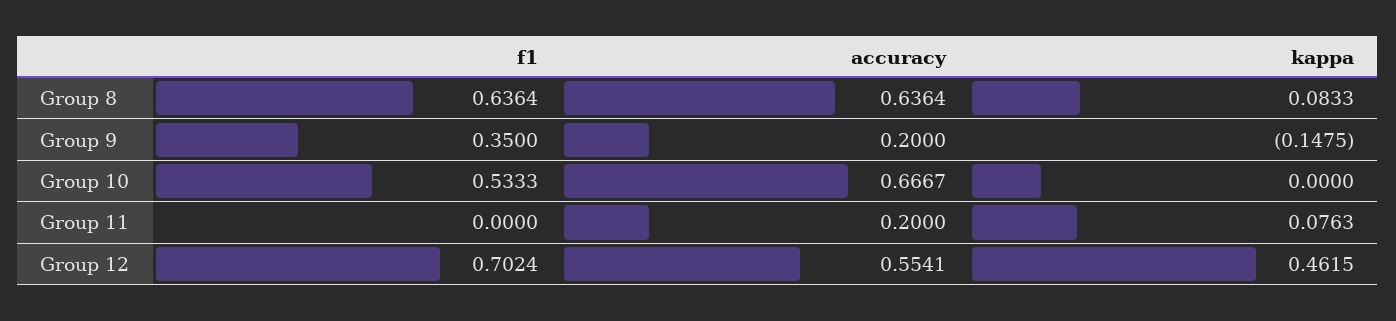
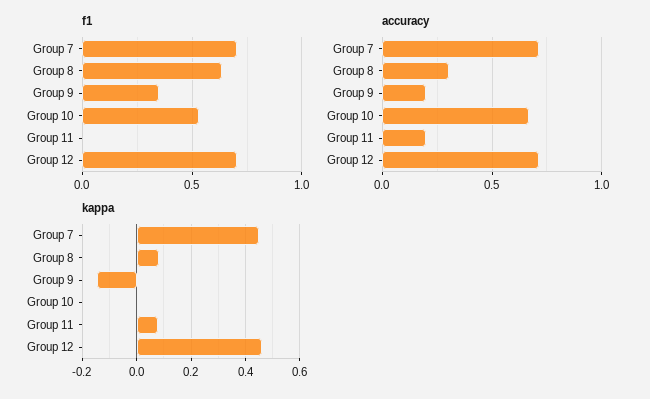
  {
    "f1": {
      "Group 8": 0.6364,
      "Group 9": 0.35,
      "Group 10": 0.5333,
      "Group 11": 0,
-     "Group 12": 0.7024
+     "Group 12": 0.7024,
+     "Group 7": 0.7
    },
    "accuracy": {
-     "Group 8": 0.6364,
+     "Group 8": 0.3,
      "Group 9": 0.2,
      "Group 10": 0.6667,
      "Group 11": 0.2,
-     "Group 12": 0.5541
+     "Group 12": 0.7,
+     "Group 7": 0.7
    },
    "kappa": {
      "Group 8": 0.0833,
      "Group 9": -0.1475,
      "Group 10": 0,
      "Group 11": 0.0763,
-     "Group 12": 0.4615
+     "Group 12": 0.4615,
+     "Group 7": 0.45
    }
  }

